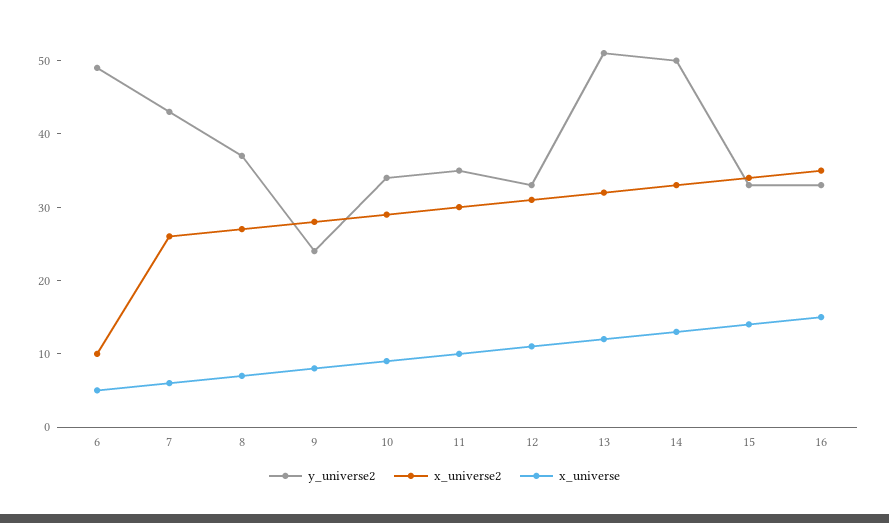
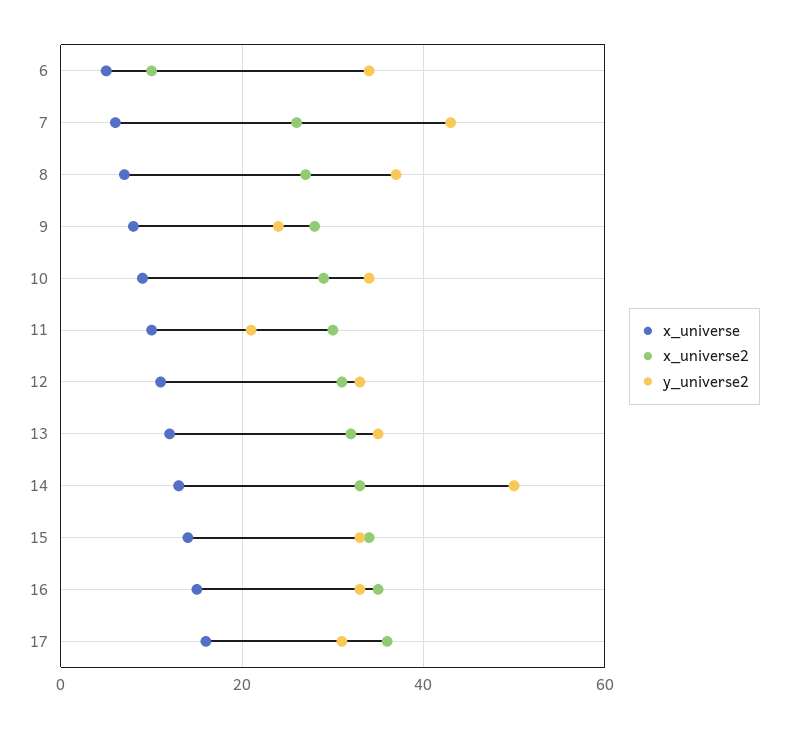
  {
    "y_universe2": {
-     "6": 50,
+     "6": 35,
      "7": 45,
      "8": 35,
      "9": 25,
      "10": 35,
-     "11": 35,
+     "11": 20,
      "12": 35,
-     "13": 50,
+     "13": 35,
      "14": 50,
      "15": 35,
-     "16": 35
+     "16": 35,
+     "17": 30
    },
    "x_universe2": {
      "6": 10,
      "7": 25,
      "8": 25,
      "9": 30,
      "10": 30,
      "11": 30,
      "12": 30,
      "13": 30,
      "14": 35,
      "15": 35,
-     "16": 35
+     "16": 35,
+     "17": 35
    },
    "x_universe": {
      "6": 5,
      "7": 5,
      "8": 5,
      "9": 10,
      "10": 10,
      "11": 10,
      "12": 10,
      "13": 10,
      "14": 15,
      "15": 15,
-     "16": 15
+     "16": 15,
+     "17": 15
    }
  }

